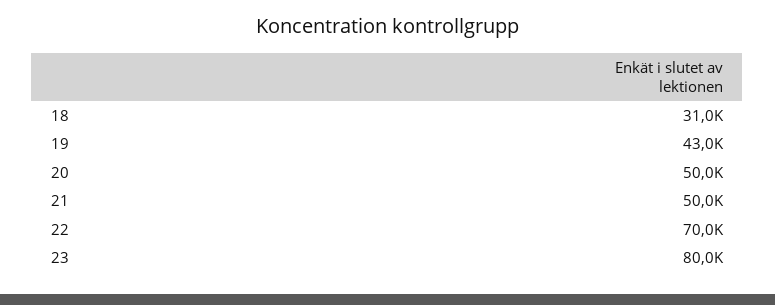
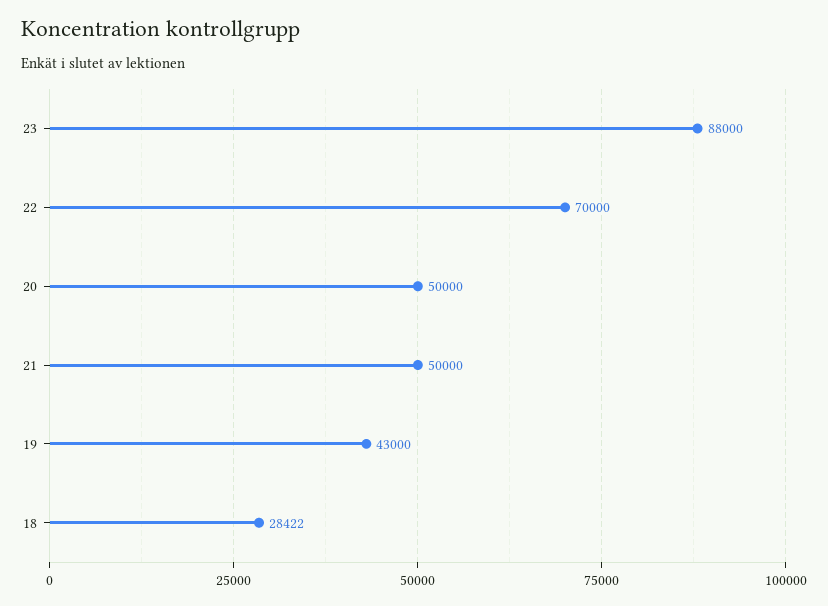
  {
-   "18": 31000,
+   "18": 28422,
    "19": 43000,
    "20": 50000,
    "21": 50000,
    "22": 70000,
-   "23": 80000
+   "23": 88000
  }

